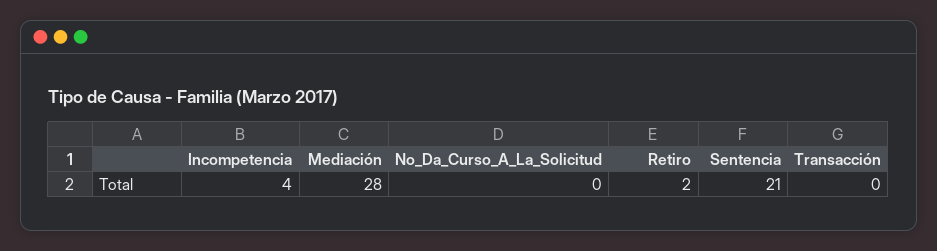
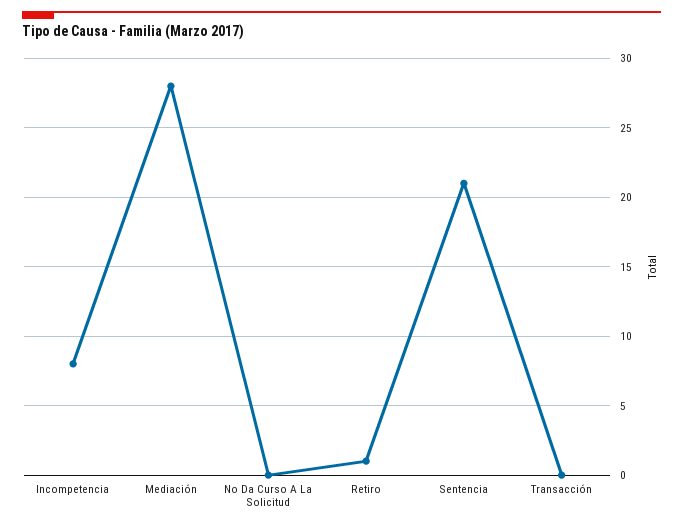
  {
-   "Incompetencia": 4,
+   "Incompetencia": 8,
    "Mediación": 28,
    "No_Da_Curso_A_La_Solicitud": 0,
-   "Retiro": 2,
+   "Retiro": 1,
    "Sentencia": 21,
    "Transacción": 0
  }

